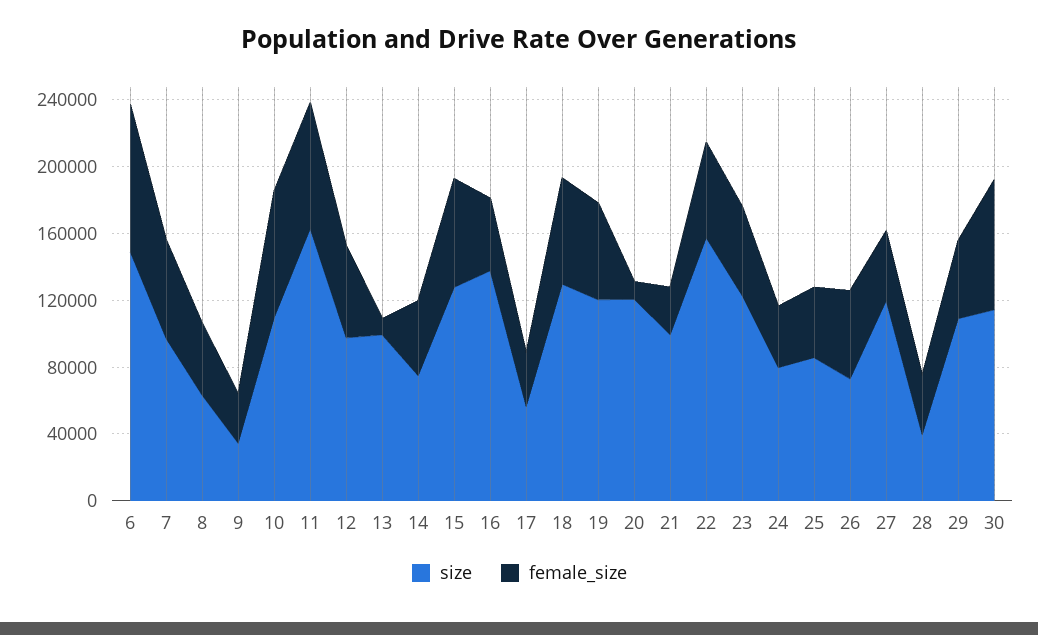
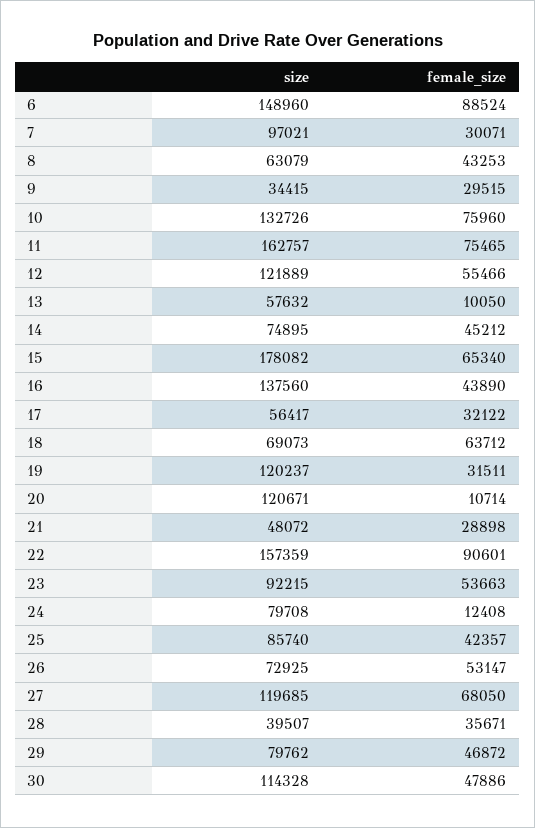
  {
    "size": {
      "6": 148960,
      "7": 97021,
      "8": 63079,
      "9": 34415,
-     "10": 110000,
+     "10": 132726,
      "11": 162757,
-     "12": 100000,
+     "12": 121889,
-     "13": 100000,
+     "13": 57632,
      "14": 74895,
-     "15": 130000,
+     "15": 178082,
      "16": 137560,
      "17": 56417,
-     "18": 130000,
+     "18": 69073,
      "19": 120237,
      "20": 120671,
-     "21": 100000,
+     "21": 48072,
      "22": 157359,
-     "23": 120000,
+     "23": 92215,
      "24": 79708,
      "25": 85740,
      "26": 72925,
      "27": 119685,
      "28": 39507,
-     "29": 110000,
+     "29": 79762,
      "30": 114328
    },
    "female_size": {
      "6": 88524,
-     "7": 60000,
+     "7": 30071,
      "8": 43253,
      "9": 29515,
      "10": 75960,
      "11": 75465,
      "12": 55466,
      "13": 10050,
      "14": 45212,
      "15": 65340,
      "16": 43890,
      "17": 32122,
      "18": 63712,
-     "19": 60000,
+     "19": 31511,
      "20": 10714,
      "21": 28898,
-     "22": 60000,
+     "22": 90601,
      "23": 53663,
-     "24": 40000,
+     "24": 12408,
      "25": 42357,
      "26": 53147,
-     "27": 40000,
+     "27": 68050,
      "28": 35671,
      "29": 46872,
-     "30": 80000
+     "30": 47886
    }
  }

